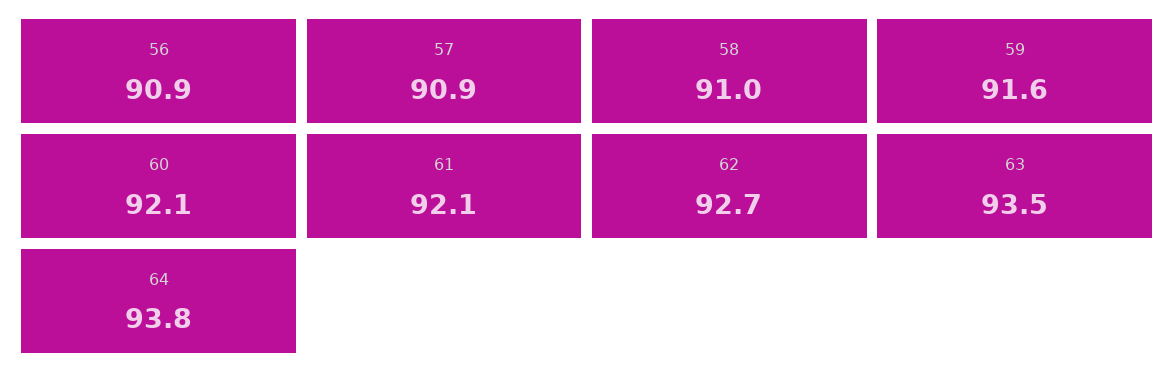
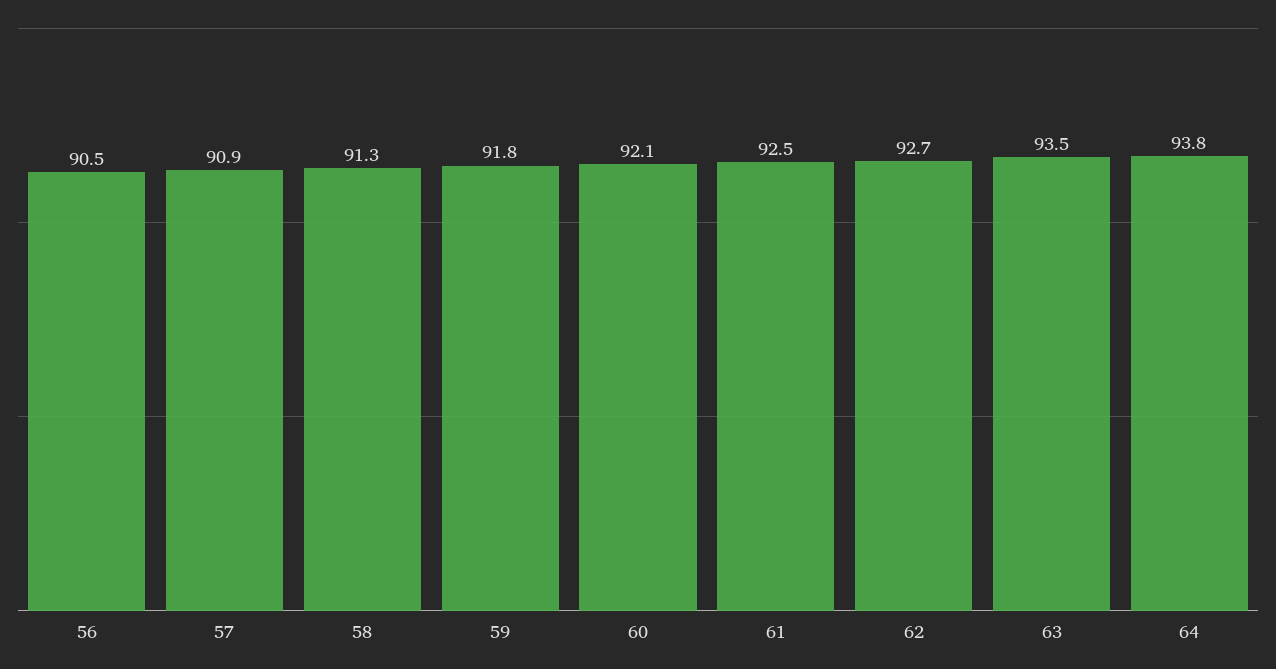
  {
-   "56": 90.9,
+   "56": 90.5,
    "57": 90.9,
-   "58": 91,
+   "58": 91.3,
-   "59": 91.6,
+   "59": 91.8,
    "60": 92.1,
-   "61": 92.1,
+   "61": 92.5,
    "62": 92.7,
    "63": 93.5,
    "64": 93.8
  }

